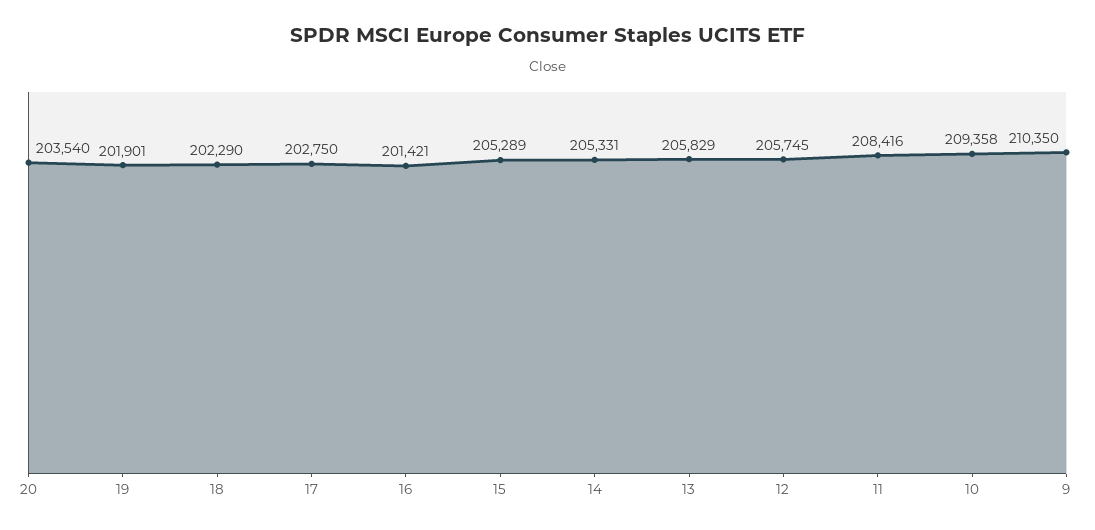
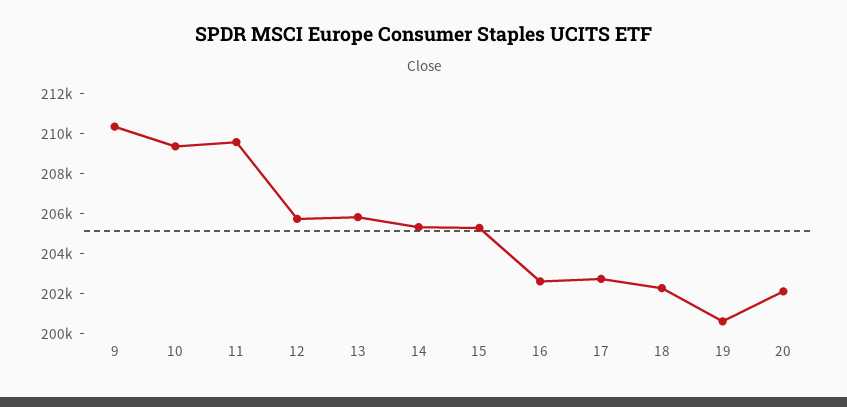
  {
-   "20": 203540,
+   "20": 202000,
-   "19": 201901,
+   "19": 200500,
    "18": 202290,
    "17": 202750,
-   "16": 201421,
+   "16": 202500,
    "15": 205289,
    "14": 205331,
    "13": 205829,
    "12": 205745,
-   "11": 208416,
+   "11": 209500,
    "10": 209358,
    "9": 210350
  }

